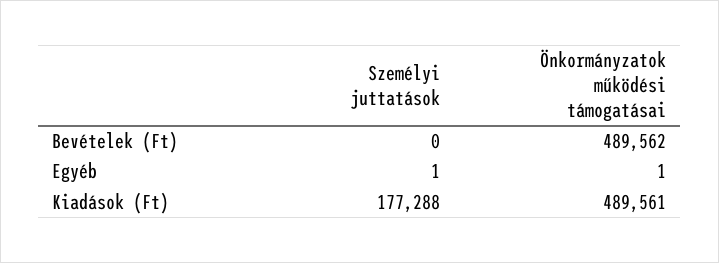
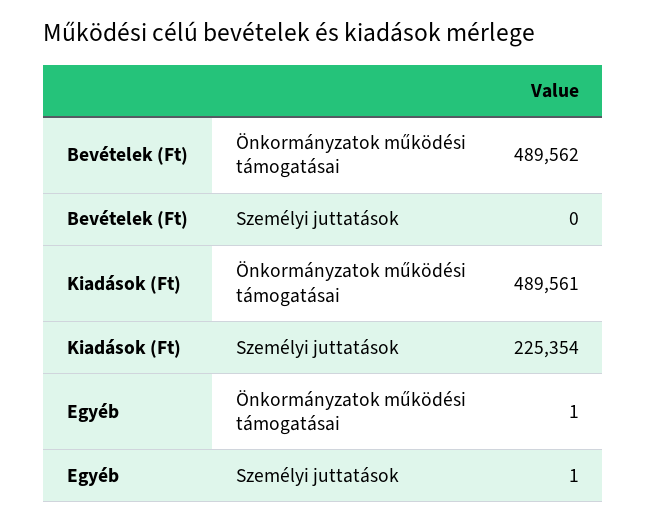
  {
    "Személyi juttatások": {
      "Bevételek (Ft)": 0,
      "Egyéb": 1,
-     "Kiadások (Ft)": 177288
+     "Kiadások (Ft)": 225354
    },
    "Önkormányzatok működési támogatásai": {
      "Bevételek (Ft)": 489562,
      "Egyéb": 1,
      "Kiadások (Ft)": 489561
    }
  }

